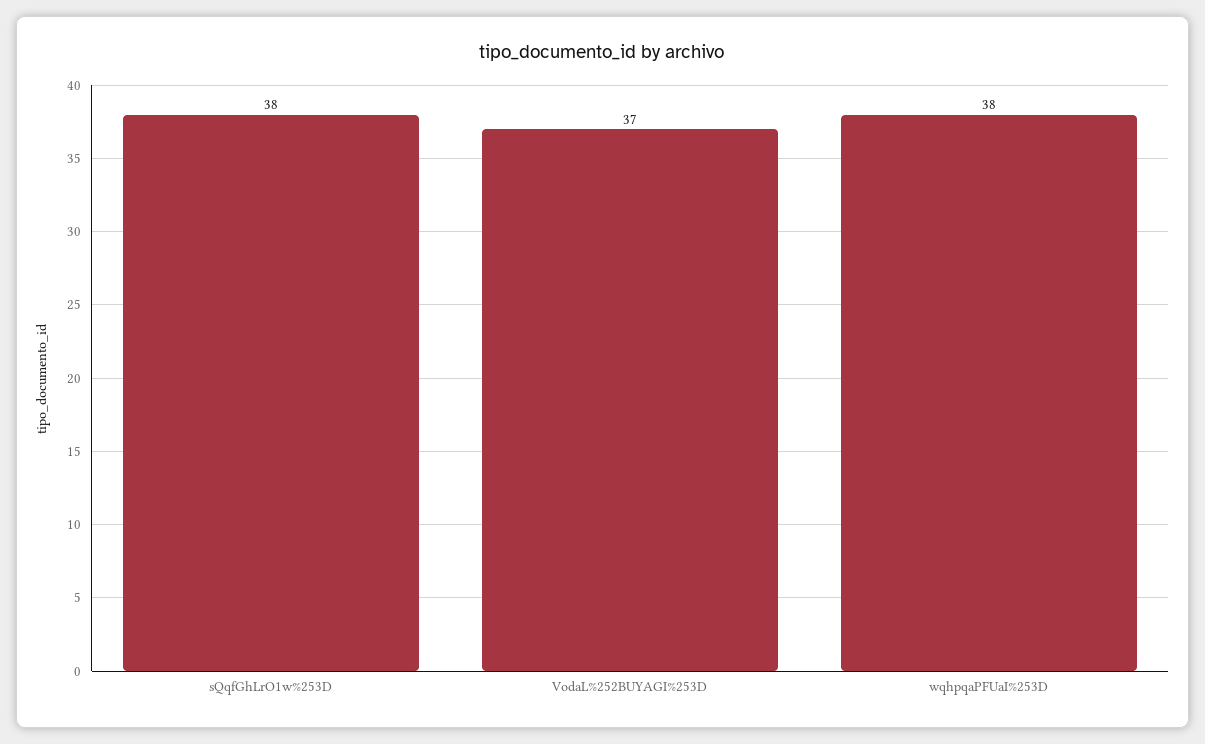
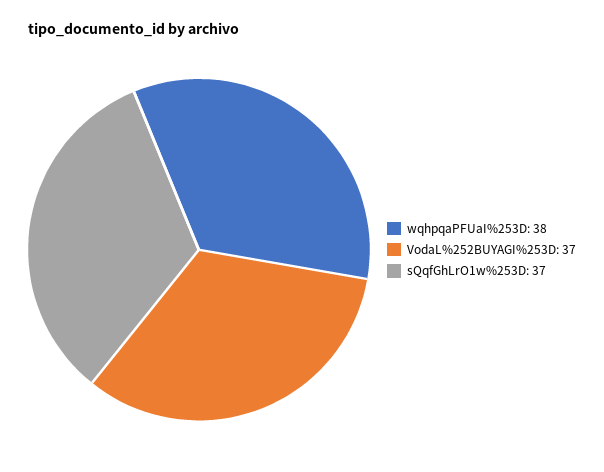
  {
-   "sQqfGhLrO1w%253D": 38,
+   "sQqfGhLrO1w%253D": 37,
    "VodaL%252BUYAGI%253D": 37,
    "wqhpqaPFUaI%253D": 38
  }

